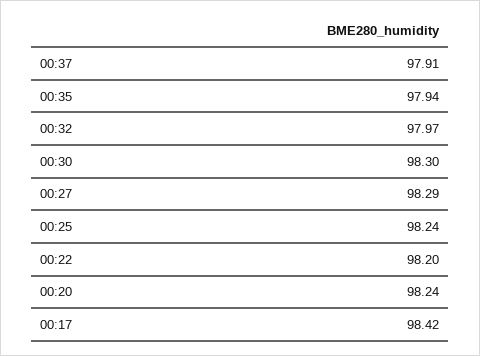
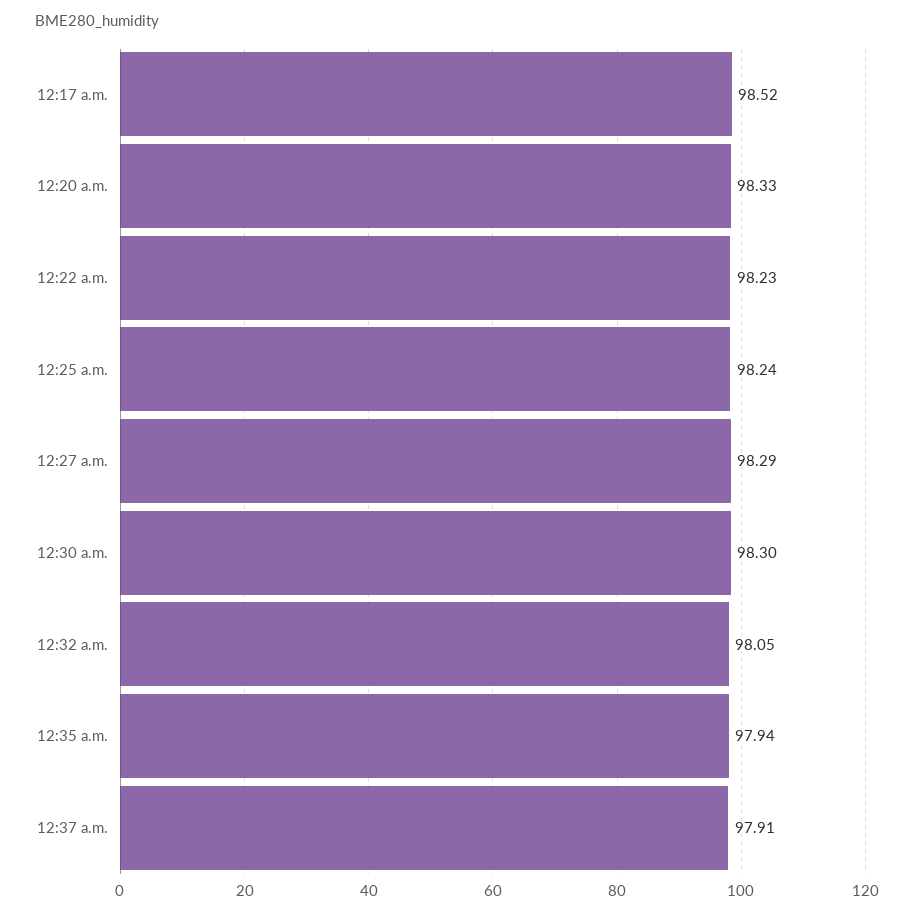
  {
    "00:37": 97.91,
    "00:35": 97.94,
-   "00:32": 97.97,
+   "00:32": 98.05,
    "00:30": 98.3,
    "00:27": 98.29,
    "00:25": 98.24,
-   "00:22": 98.2,
+   "00:22": 98.23,
-   "00:20": 98.24,
+   "00:20": 98.33,
-   "00:17": 98.42
+   "00:17": 98.52
  }

